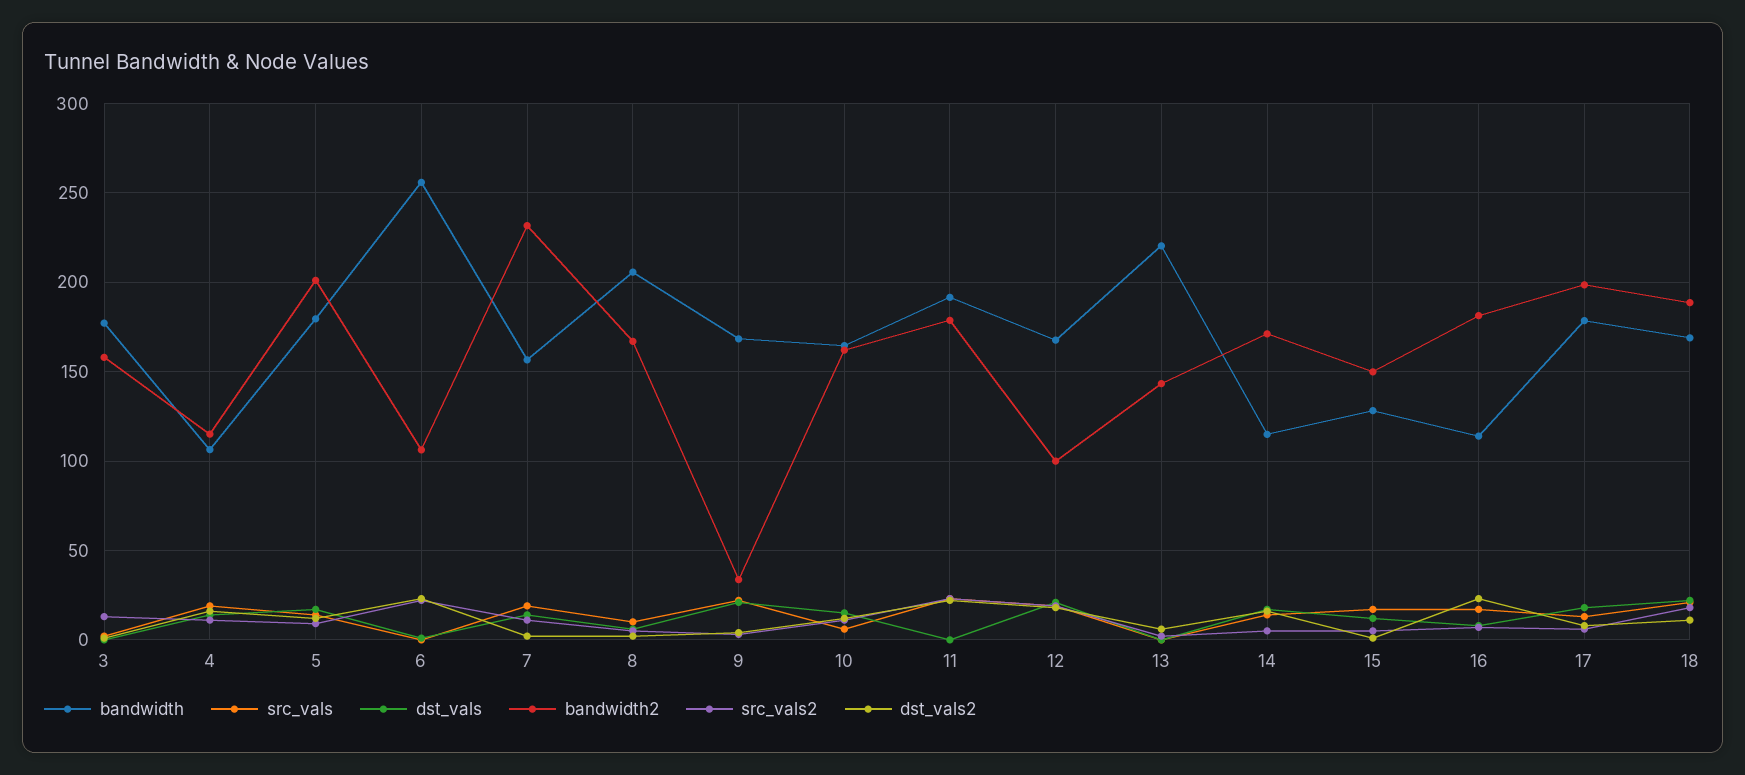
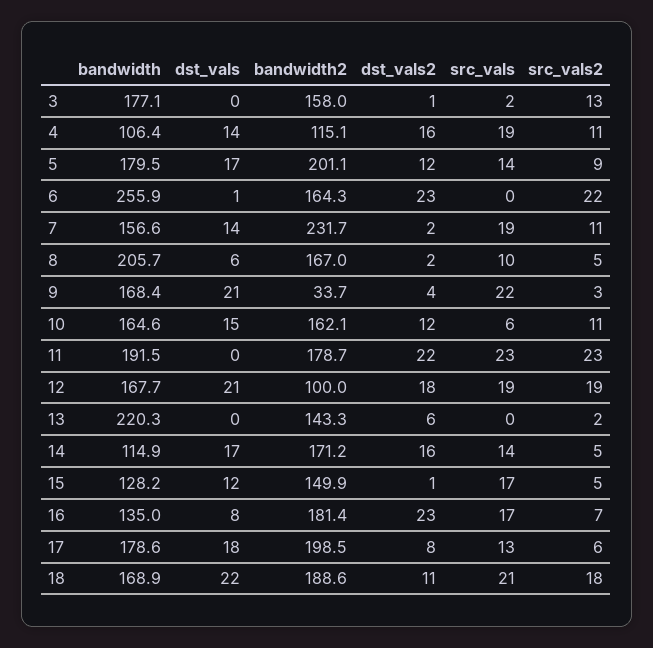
  {
    "bandwidth": {
      "3": 177.1,
      "4": 106.4,
      "5": 179.5,
      "6": 255.9,
      "7": 156.6,
      "8": 205.7,
      "9": 168.4,
      "10": 164.6,
      "11": 191.5,
      "12": 167.7,
      "13": 220.3,
      "14": 114.9,
      "15": 128.2,
-     "16": 115,
+     "16": 135,
      "17": 178.6,
      "18": 168.9
    },
    "src_vals": {
      "3": 2,
      "4": 19,
      "5": 14,
      "6": 0,
      "7": 19,
      "8": 10,
      "9": 22,
      "10": 6,
      "11": 23,
      "12": 19,
      "13": 0,
      "14": 14,
      "15": 17,
      "16": 17,
      "17": 13,
      "18": 21
    },
    "dst_vals": {
      "3": 0,
      "4": 14,
      "5": 17,
      "6": 1,
      "7": 14,
      "8": 6,
      "9": 21,
      "10": 15,
      "11": 0,
      "12": 21,
      "13": 0,
      "14": 17,
      "15": 12,
      "16": 8,
      "17": 18,
      "18": 22
    },
    "bandwidth2": {
      "3": 158,
      "4": 115.1,
      "5": 201.1,
-     "6": 105,
+     "6": 164.3,
      "7": 231.7,
      "8": 167,
      "9": 33.7,
      "10": 162.1,
      "11": 178.7,
      "12": 100,
      "13": 143.3,
      "14": 171.2,
      "15": 149.9,
      "16": 181.4,
      "17": 198.5,
      "18": 188.6
    },
    "src_vals2": {
      "3": 13,
      "4": 11,
      "5": 9,
      "6": 22,
      "7": 11,
      "8": 5,
      "9": 3,
      "10": 11,
      "11": 23,
      "12": 19,
      "13": 2,
      "14": 5,
      "15": 5,
      "16": 7,
      "17": 6,
      "18": 18
    },
    "dst_vals2": {
      "3": 1,
      "4": 16,
      "5": 12,
      "6": 23,
      "7": 2,
      "8": 2,
      "9": 4,
      "10": 12,
      "11": 22,
      "12": 18,
      "13": 6,
      "14": 16,
      "15": 1,
      "16": 23,
      "17": 8,
      "18": 11
    }
  }

